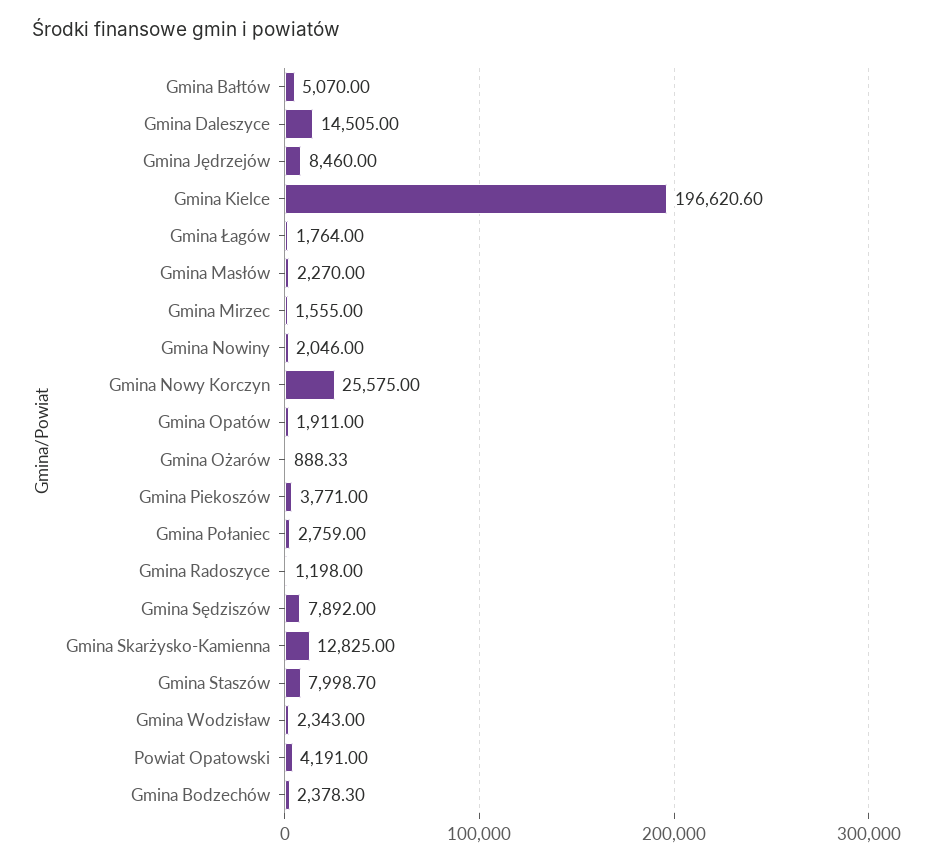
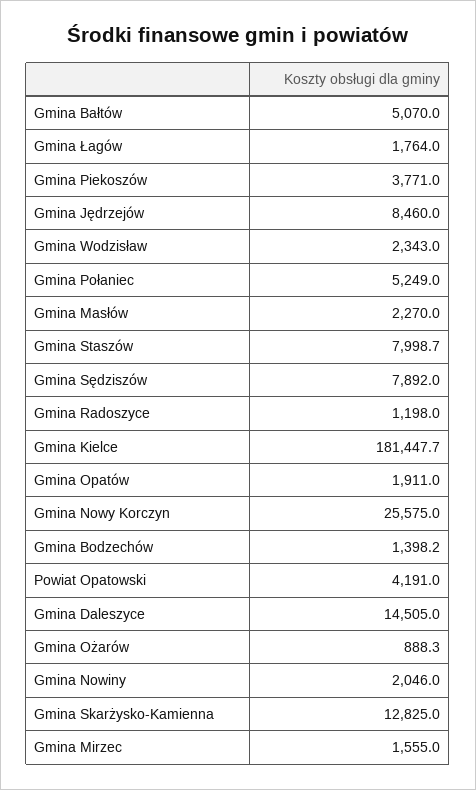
  {
    "Gmina Bałtów": 5070,
    "Gmina Daleszyce": 14505,
    "Gmina Jędrzejów": 8460,
-   "Gmina Kielce": 196620.6,
+   "Gmina Kielce": 181447.7,
    "Gmina Łagów": 1764,
    "Gmina Masłów": 2270,
    "Gmina Mirzec": 1555,
    "Gmina Nowiny": 2046,
    "Gmina Nowy Korczyn": 25575,
    "Gmina Opatów": 1911,
    "Gmina Ożarów": 888.33,
    "Gmina Piekoszów": 3771,
-   "Gmina Połaniec": 2759,
+   "Gmina Połaniec": 5249,
    "Gmina Radoszyce": 1198,
    "Gmina Sędziszów": 7892,
    "Gmina Skarżysko-Kamienna": 12825,
    "Gmina Staszów": 7998.7,
    "Gmina Wodzisław": 2343,
    "Powiat Opatowski": 4191,
-   "Gmina Bodzechów": 2378.3
+   "Gmina Bodzechów": 1398.2
  }

